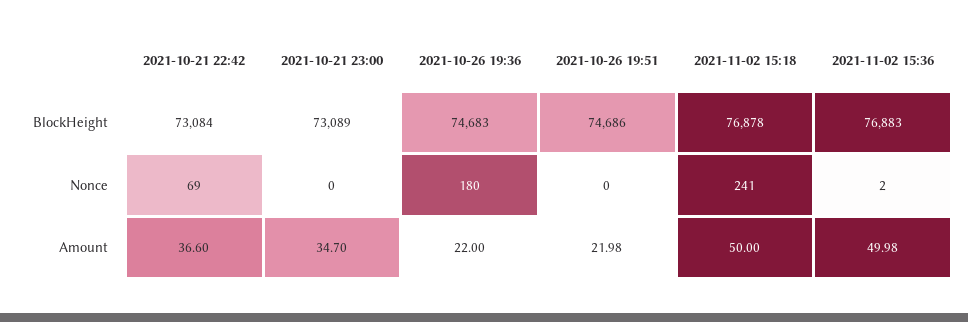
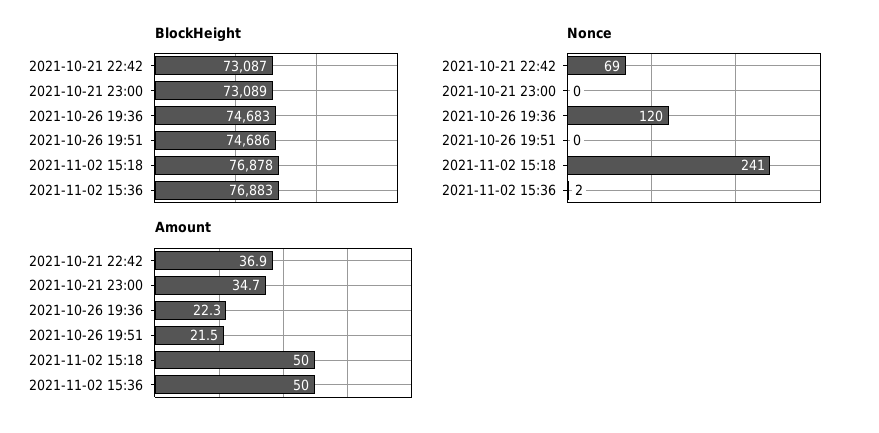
  {
    "BlockHeight": {
-     "2021-10-21 22:42": 73084,
+     "2021-10-21 22:42": 73087,
      "2021-10-21 23:00": 73089,
      "2021-10-26 19:36": 74683,
      "2021-10-26 19:51": 74686,
      "2021-11-02 15:18": 76878,
      "2021-11-02 15:36": 76883
    },
    "Nonce": {
      "2021-10-21 22:42": 69,
      "2021-10-21 23:00": 0,
-     "2021-10-26 19:36": 180,
+     "2021-10-26 19:36": 120,
      "2021-10-26 19:51": 0,
      "2021-11-02 15:18": 241,
      "2021-11-02 15:36": 2
    },
    "Amount": {
-     "2021-10-21 22:42": 36.6,
+     "2021-10-21 22:42": 36.9,
      "2021-10-21 23:00": 34.7,
-     "2021-10-26 19:36": 22,
+     "2021-10-26 19:36": 22.3,
-     "2021-10-26 19:51": 21.98,
+     "2021-10-26 19:51": 21.5,
      "2021-11-02 15:18": 50,
      "2021-11-02 15:36": 49.98
    }
  }

